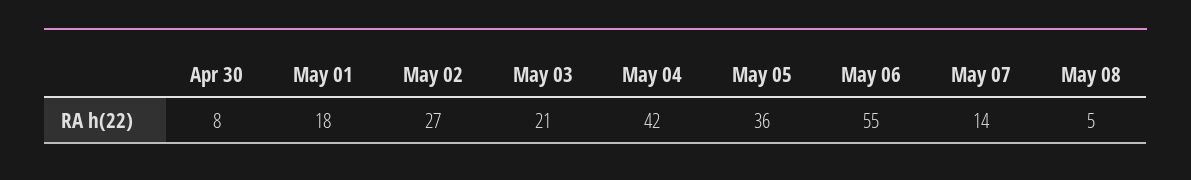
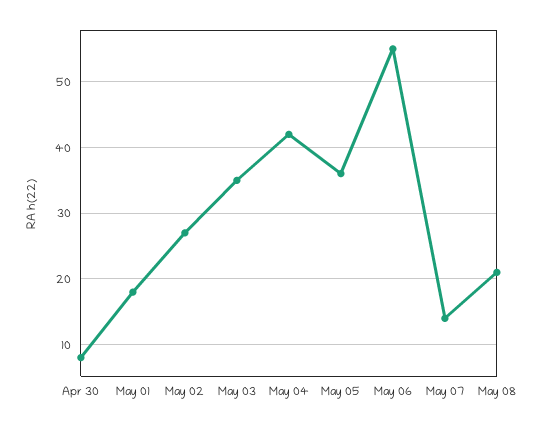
  {
    "Apr 30": 8,
    "May 01": 18,
    "May 02": 27,
-   "May 03": 21,
+   "May 03": 35,
    "May 04": 42,
    "May 05": 36,
    "May 06": 55,
    "May 07": 14,
-   "May 08": 5
+   "May 08": 21
  }

